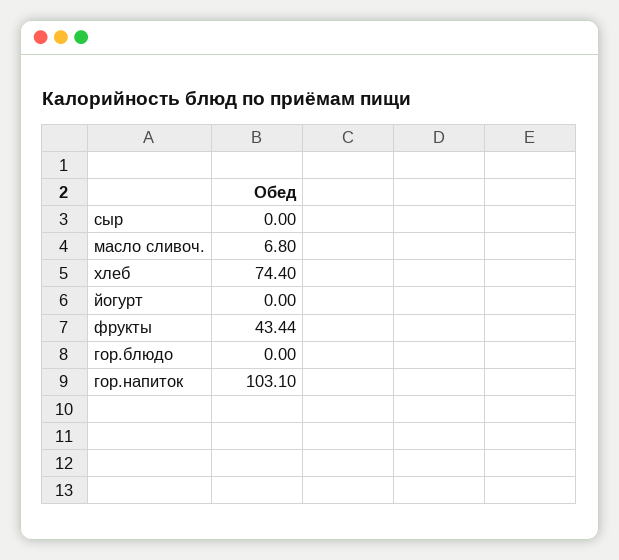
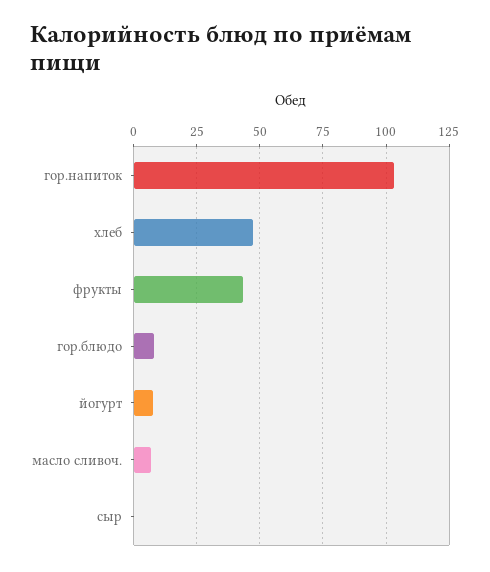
  {
    "сыр": 0,
    "масло сливоч.": 6.8,
-   "хлеб": 74.4,
+   "хлеб": 47.5,
-   "йогурт": 0,
+   "йогурт": 7.5,
    "фрукты": 43.44,
-   "гор.блюдо": 0,
+   "гор.блюдо": 7.5,
    "гор.напиток": 103.1
  }

